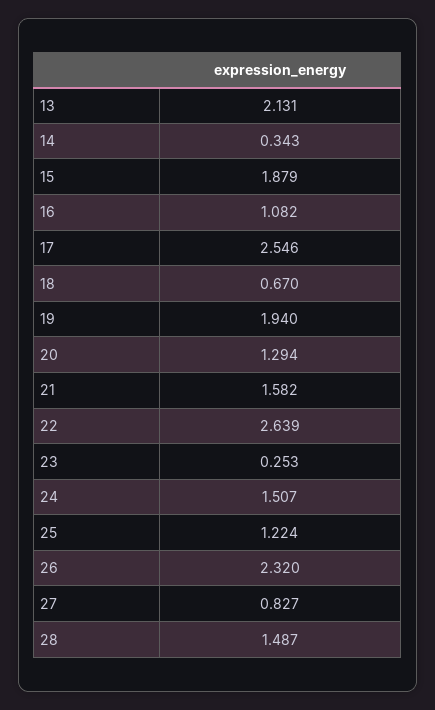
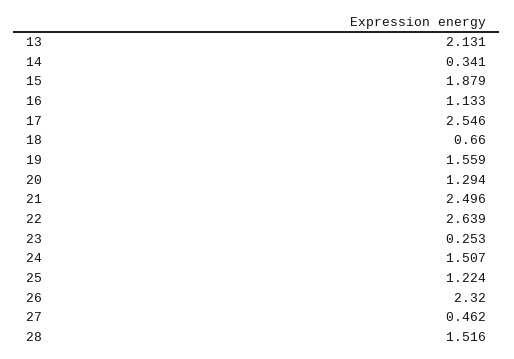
  {
    "13": 2.131,
-   "14": 0.343,
+   "14": 0.341,
    "15": 1.879,
-   "16": 1.082,
+   "16": 1.133,
    "17": 2.546,
-   "18": 0.67,
+   "18": 0.66,
-   "19": 1.94,
+   "19": 1.559,
    "20": 1.294,
-   "21": 1.582,
+   "21": 2.496,
    "22": 2.639,
    "23": 0.253,
    "24": 1.507,
    "25": 1.224,
    "26": 2.32,
-   "27": 0.827,
+   "27": 0.462,
-   "28": 1.487
+   "28": 1.516
  }

